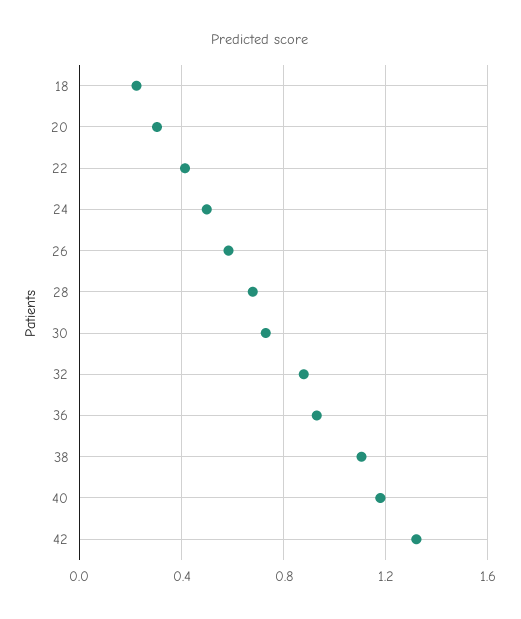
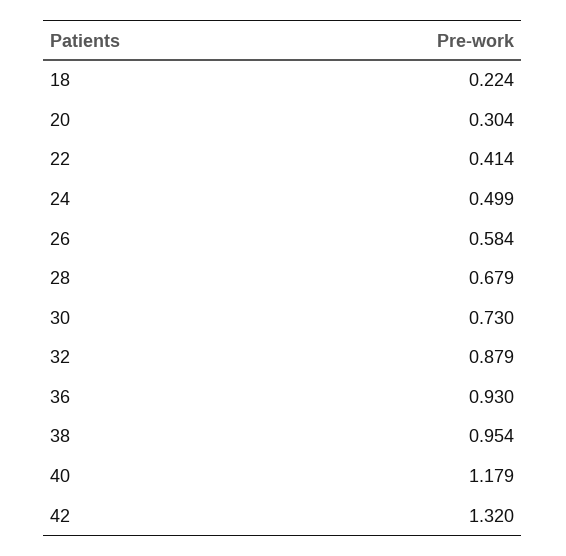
  {
    "18": 0.224,
    "20": 0.304,
    "22": 0.414,
    "24": 0.499,
    "26": 0.584,
    "28": 0.679,
    "30": 0.73,
    "32": 0.879,
    "36": 0.93,
-   "38": 1.1,
+   "38": 0.954,
    "40": 1.179,
    "42": 1.32
  }

